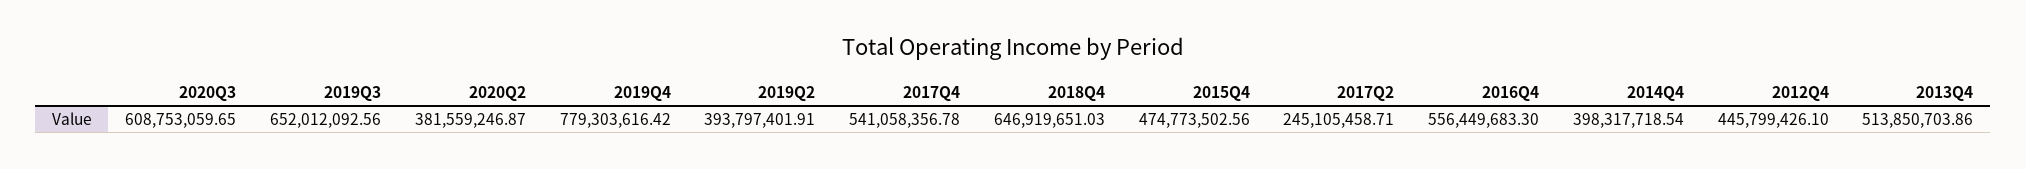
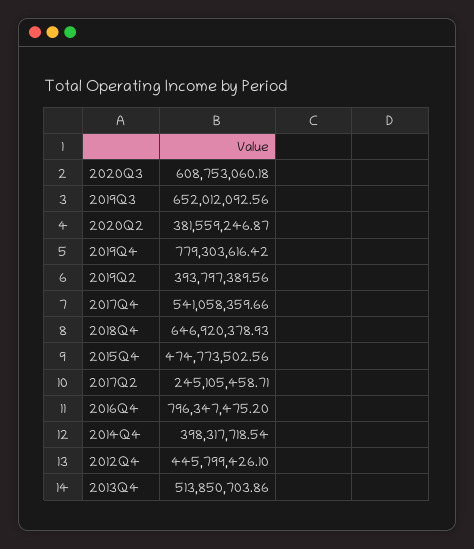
  {
-   "2020Q3": 608753059.65,
+   "2020Q3": 608753060.18,
    "2019Q3": 652012092.56,
    "2020Q2": 381559246.87,
    "2019Q4": 779303616.42,
-   "2019Q2": 393797401.91,
+   "2019Q2": 393797389.56,
-   "2017Q4": 541058356.78,
+   "2017Q4": 541058359.66,
-   "2018Q4": 646919651.03,
+   "2018Q4": 646920378.93,
    "2015Q4": 474773502.56,
    "2017Q2": 245105458.71,
-   "2016Q4": 556449683.3,
+   "2016Q4": 796347475.2,
    "2014Q4": 398317718.54,
    "2012Q4": 445799426.1,
    "2013Q4": 513850703.86
  }

